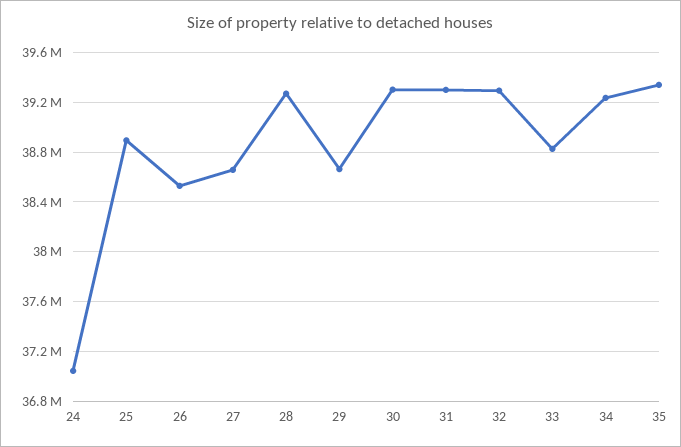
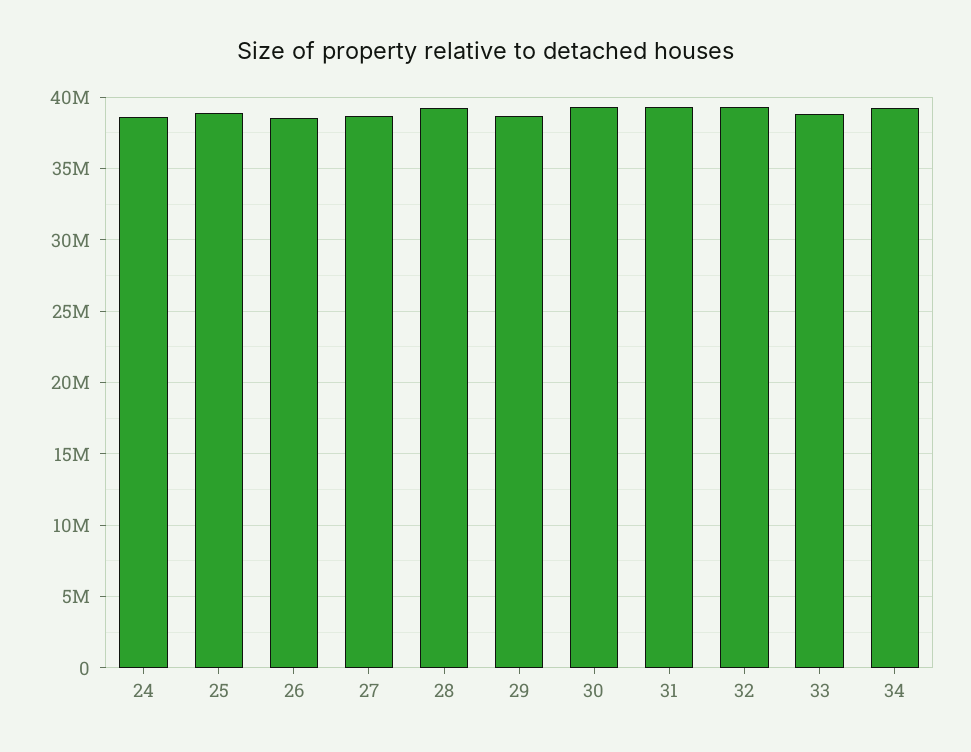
  {
-   "24": 37050000,
+   "24": 38500000,
    "25": 38900000,
    "26": 38550000,
    "27": 38650000,
    "28": 39250000,
    "29": 38650000,
    "30": 39300000,
    "31": 39300000,
    "32": 39300000,
    "33": 38850000,
-   "34": 39250000,
+   "34": 39250000
-   "35": 39350000
  }

